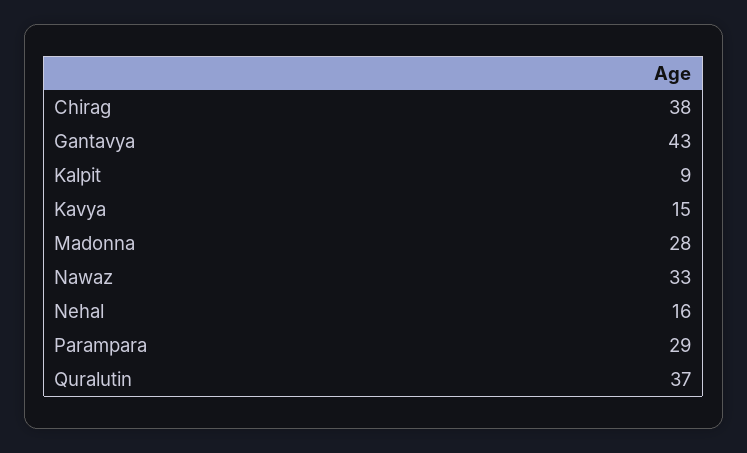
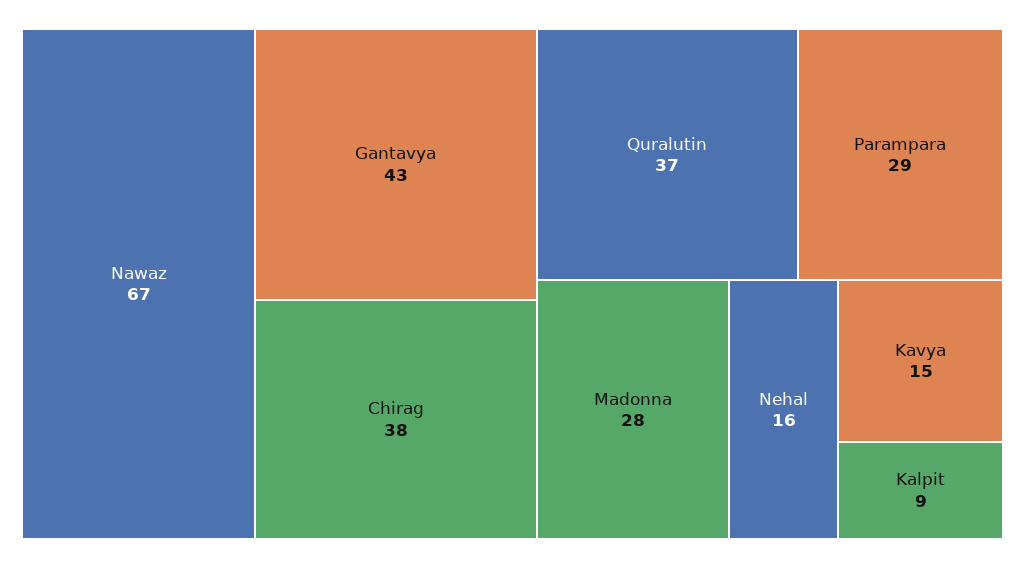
  {
    "Chirag": 38,
    "Gantavya": 43,
    "Kalpit": 9,
    "Kavya": 15,
    "Madonna": 28,
-   "Nawaz": 33,
+   "Nawaz": 67,
    "Nehal": 16,
    "Parampara": 29,
    "Quralutin": 37
  }

